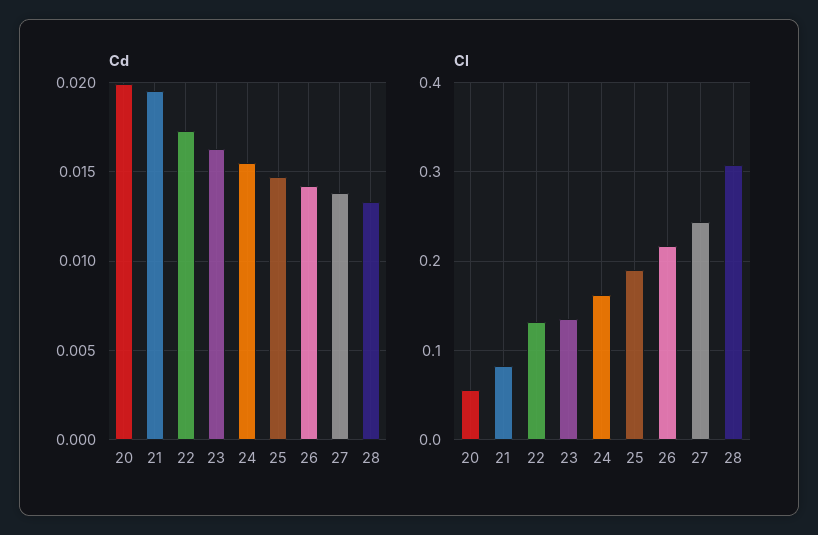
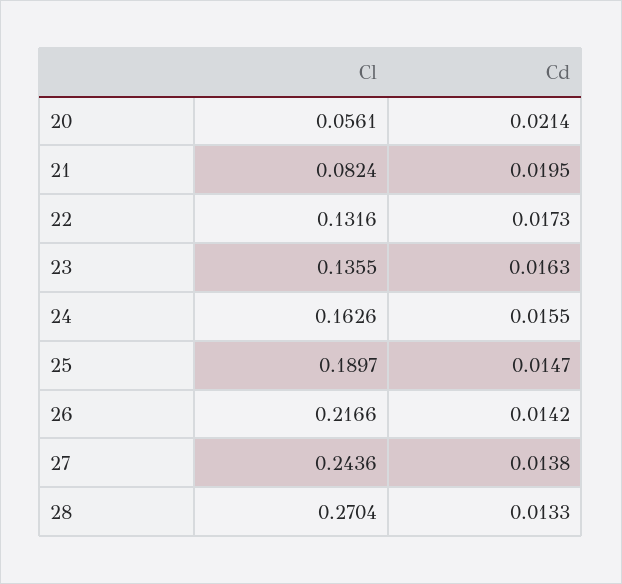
  {
    "Cd": {
-     "20": 0.02,
+     "20": 0.0214,
      "21": 0.0195,
      "22": 0.0173,
      "23": 0.0163,
      "24": 0.0155,
      "25": 0.0147,
      "26": 0.0142,
      "27": 0.0138,
      "28": 0.0133
    },
    "Cl": {
      "20": 0.0561,
      "21": 0.0824,
      "22": 0.1316,
      "23": 0.1355,
      "24": 0.1626,
      "25": 0.1897,
      "26": 0.2166,
      "27": 0.2436,
-     "28": 0.31
+     "28": 0.2704
    }
  }

